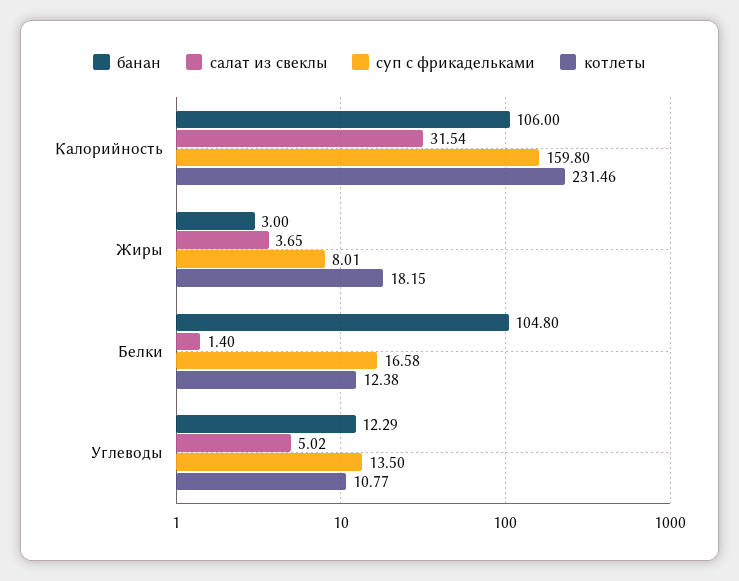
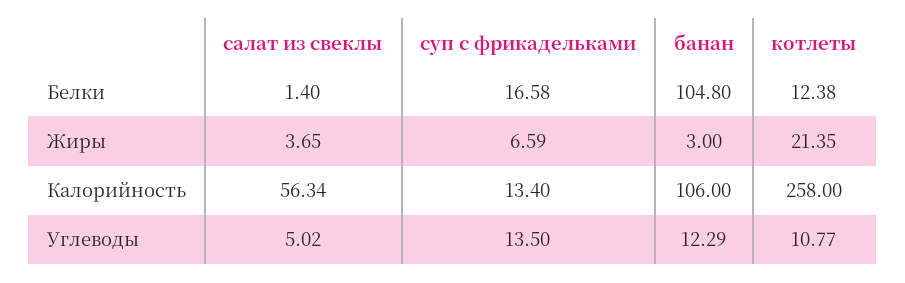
  {
    "банан": {
      "Калорийность": 106,
      "Жиры": 3,
      "Белки": 104.8,
      "Углеводы": 12.29
    },
    "салат из свеклы": {
-     "Калорийность": 31.54,
+     "Калорийность": 56.34,
      "Жиры": 3.65,
      "Белки": 1.4,
      "Углеводы": 5.02
    },
    "суп с фрикадельками": {
-     "Калорийность": 159.8,
+     "Калорийность": 13.4,
-     "Жиры": 8.01,
+     "Жиры": 6.59,
      "Белки": 16.58,
      "Углеводы": 13.5
    },
    "котлеты": {
-     "Калорийность": 231.46,
+     "Калорийность": 258,
-     "Жиры": 18.15,
+     "Жиры": 21.35,
      "Белки": 12.38,
      "Углеводы": 10.77
    }
  }

